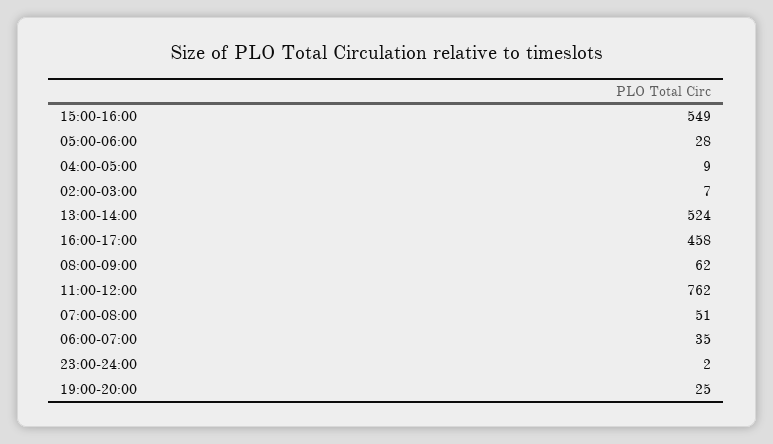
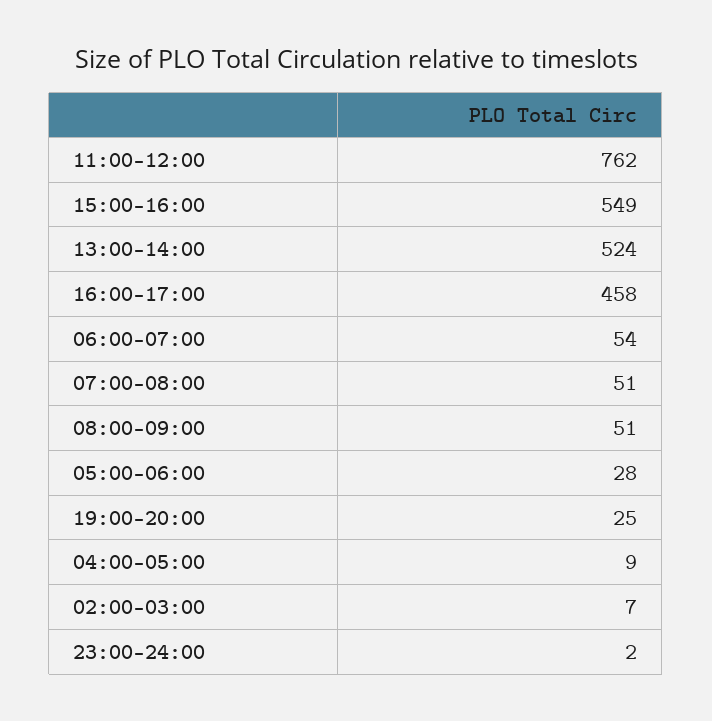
  {
    "15:00-16:00": 549,
    "05:00-06:00": 28,
    "04:00-05:00": 9,
    "02:00-03:00": 7,
    "13:00-14:00": 524,
    "16:00-17:00": 458,
-   "08:00-09:00": 62,
+   "08:00-09:00": 51,
    "11:00-12:00": 762,
    "07:00-08:00": 51,
-   "06:00-07:00": 35,
+   "06:00-07:00": 54,
    "23:00-24:00": 2,
    "19:00-20:00": 25
  }

